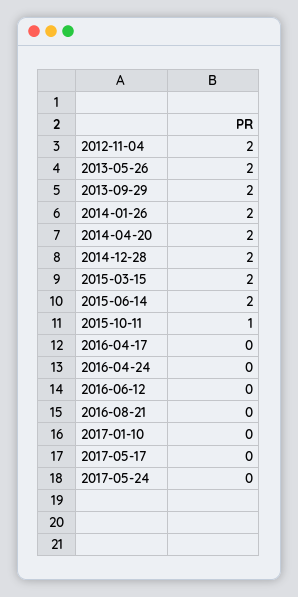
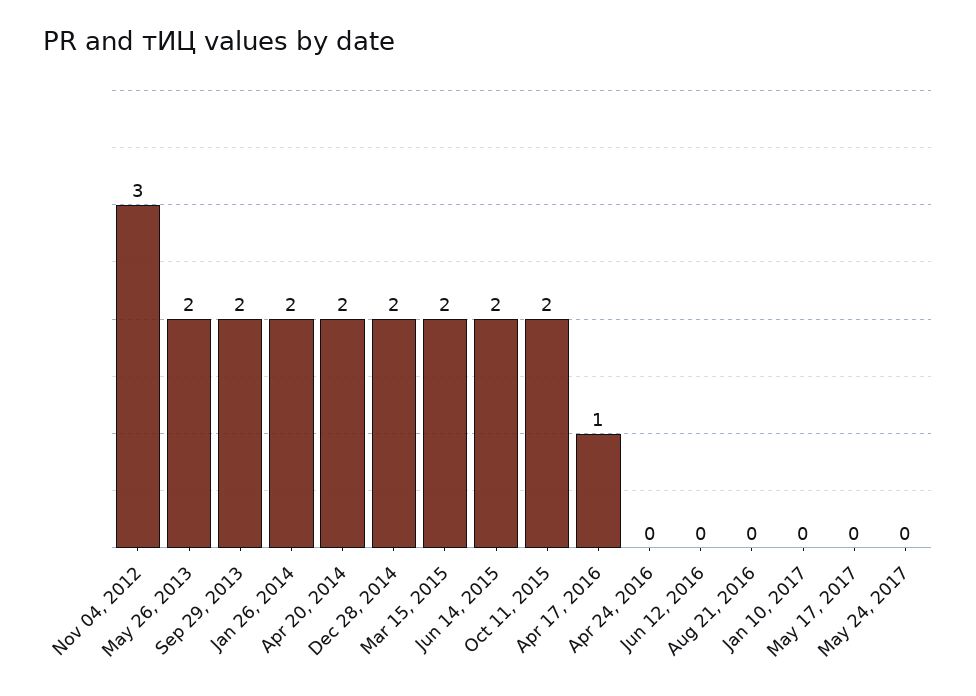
  {
-   "2012-11-04": 2,
+   "2012-11-04": 3,
    "2013-05-26": 2,
    "2013-09-29": 2,
    "2014-01-26": 2,
    "2014-04-20": 2,
    "2014-12-28": 2,
    "2015-03-15": 2,
    "2015-06-14": 2,
-   "2015-10-11": 1,
+   "2015-10-11": 2,
-   "2016-04-17": 0,
+   "2016-04-17": 1,
    "2016-04-24": 0,
    "2016-06-12": 0,
    "2016-08-21": 0,
    "2017-01-10": 0,
    "2017-05-17": 0,
    "2017-05-24": 0
  }

